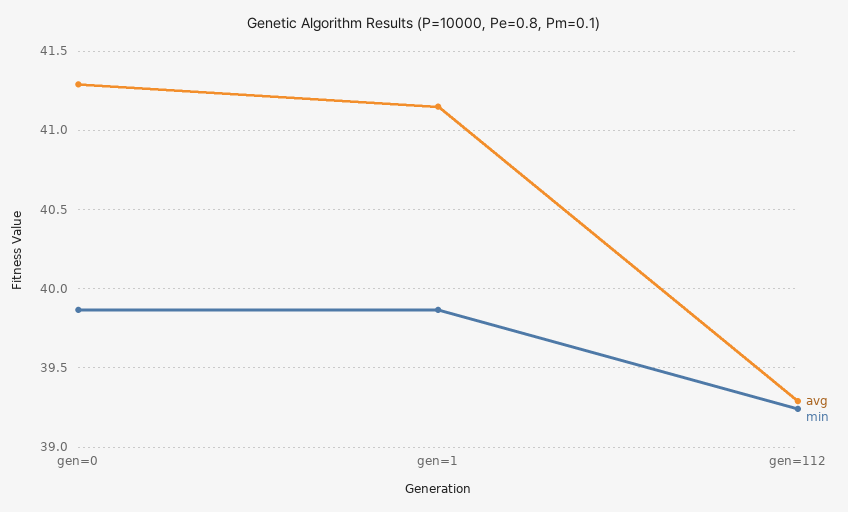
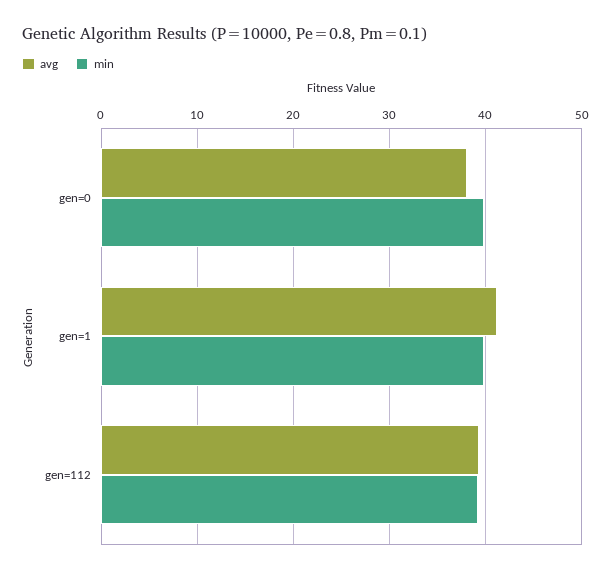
  {
    "avg": {
-     "gen=0": 41.3,
+     "gen=0": 38,
      "gen=1": 41.15,
      "gen=112": 39.3
    },
    "min": {
      "gen=0": 39.85,
      "gen=1": 39.85,
      "gen=112": 39.25
    }
  }

